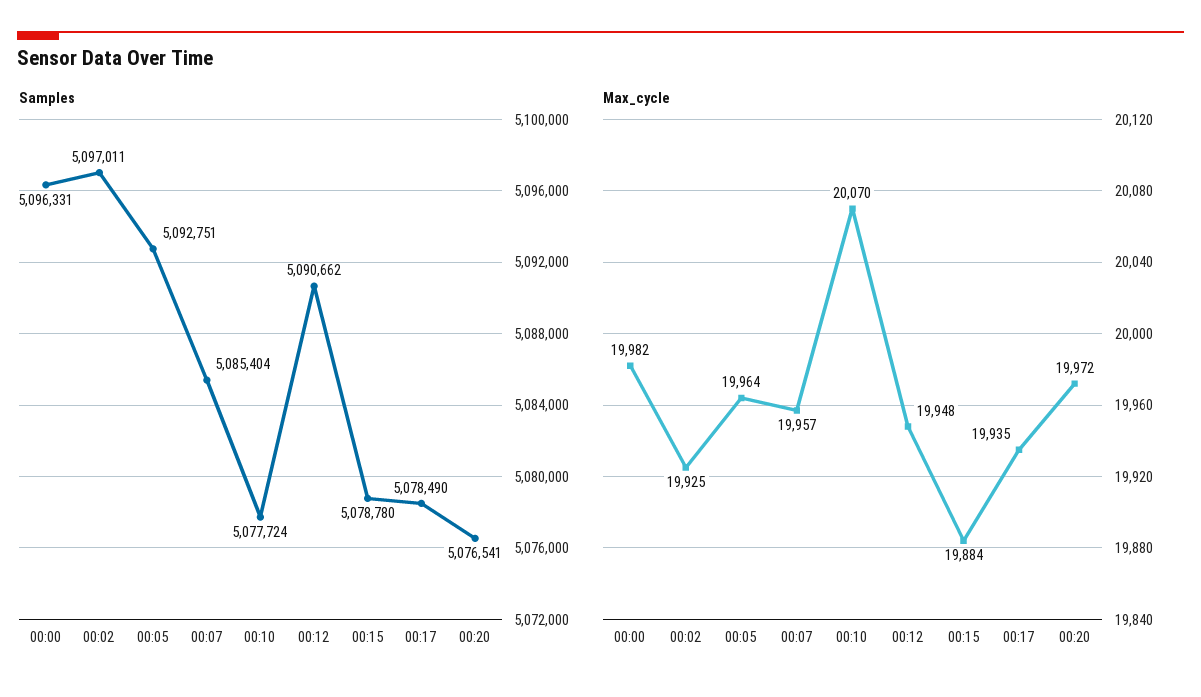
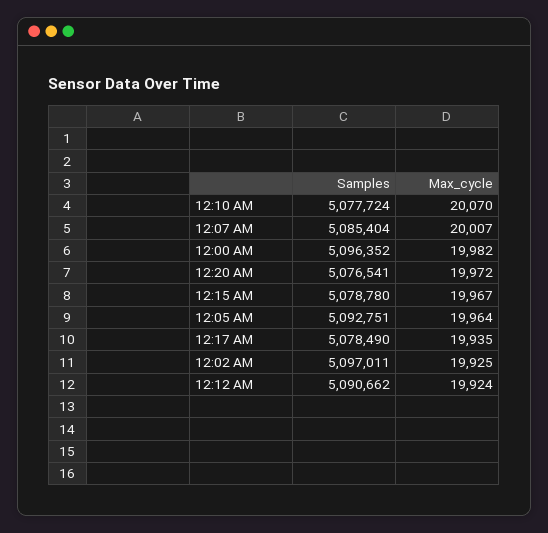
  {
    "Samples": {
-     "00:00": 5096331,
+     "00:00": 5096352,
      "00:02": 5097011,
      "00:05": 5092751,
      "00:07": 5085404,
      "00:10": 5077724,
      "00:12": 5090662,
      "00:15": 5078780,
      "00:17": 5078490,
      "00:20": 5076541
    },
    "Max_cycle": {
      "00:00": 19982,
      "00:02": 19925,
      "00:05": 19964,
-     "00:07": 19957,
+     "00:07": 20007,
      "00:10": 20070,
-     "00:12": 19948,
+     "00:12": 19924,
-     "00:15": 19884,
+     "00:15": 19967,
      "00:17": 19935,
      "00:20": 19972
    }
  }

